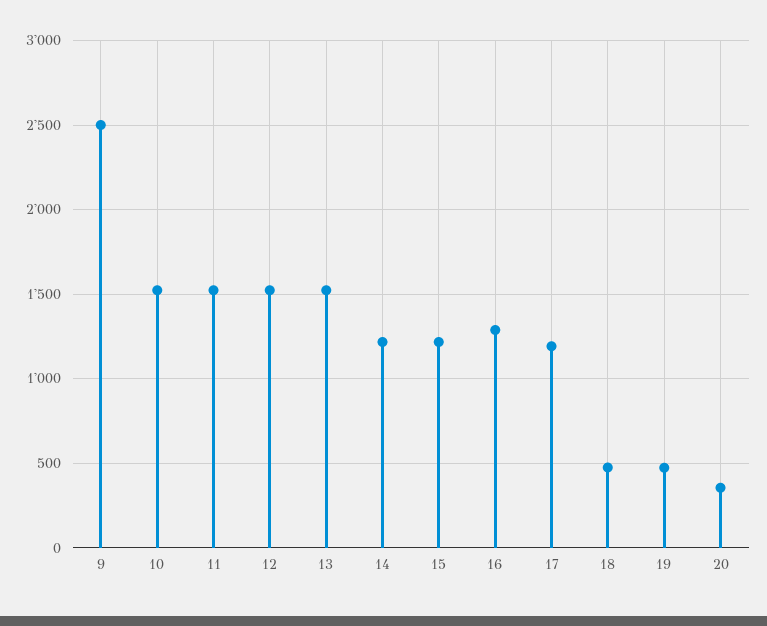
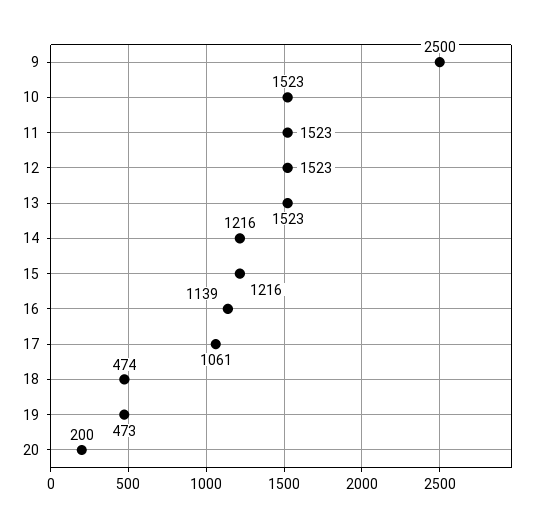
  {
    "9": 2500,
    "10": 1523,
    "11": 1523,
    "12": 1523,
    "13": 1523,
    "14": 1216,
    "15": 1216,
-   "16": 1300,
+   "16": 1139,
-   "17": 1200,
+   "17": 1061,
    "18": 474,
    "19": 473,
-   "20": 350
+   "20": 200
  }

